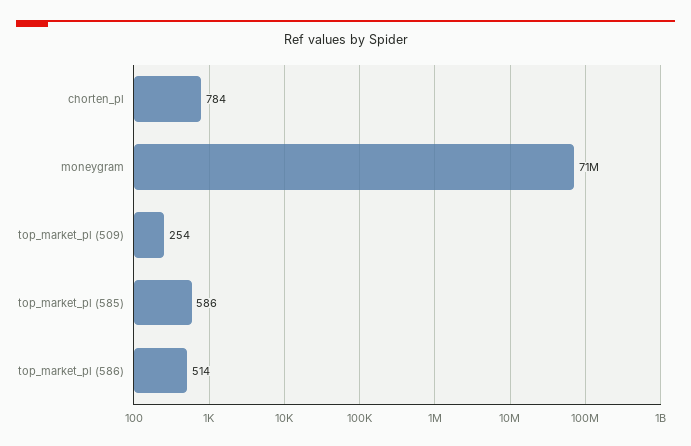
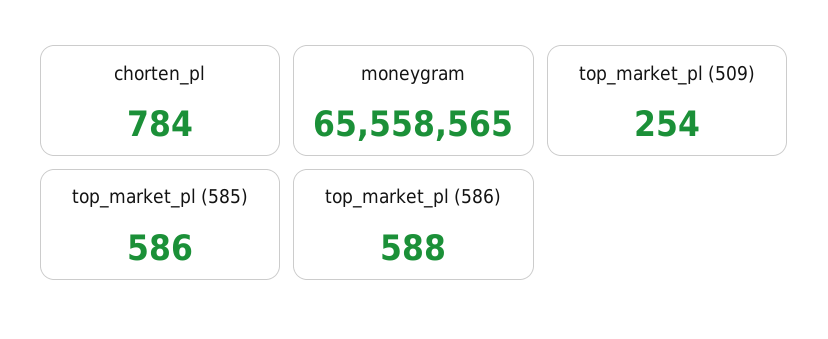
  {
    "chorten_pl": 784,
-   "moneygram": 71000000,
+   "moneygram": 65558565,
    "top_market_pl (509)": 254,
    "top_market_pl (585)": 586,
-   "top_market_pl (586)": 514
+   "top_market_pl (586)": 588
  }

